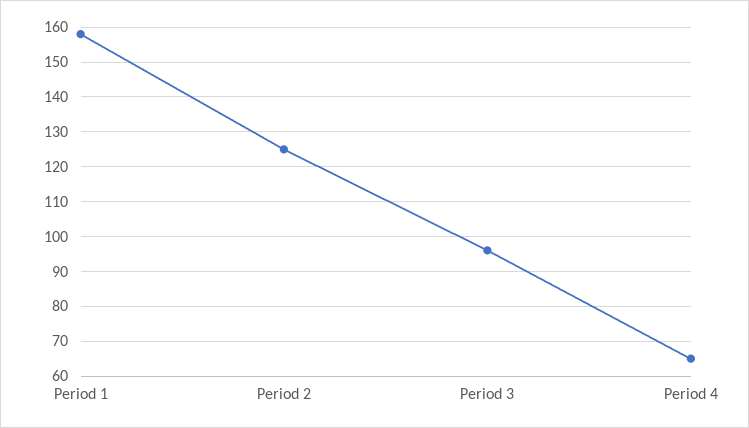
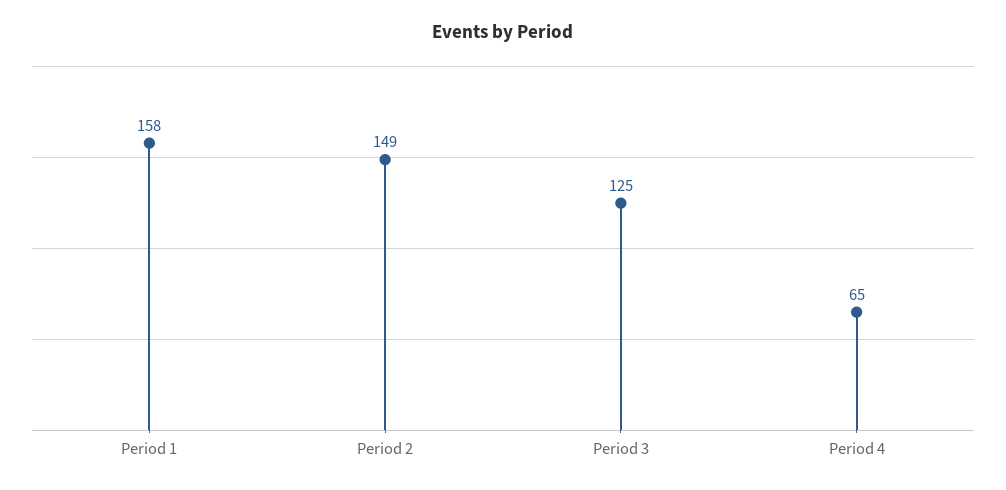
  {
    "Period 1": 158,
-   "Period 2": 125,
+   "Period 2": 149,
-   "Period 3": 95,
+   "Period 3": 125,
    "Period 4": 65
  }

